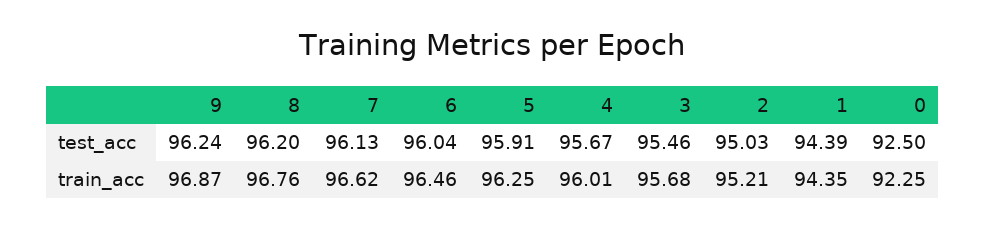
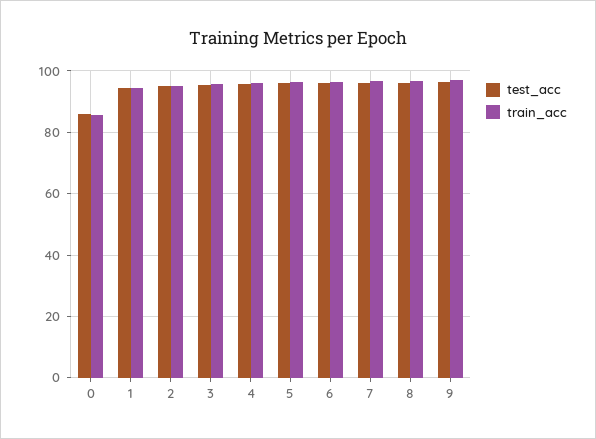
  {
    "test_acc": {
      "9": 96.24,
      "8": 96.2,
      "7": 96.13,
      "6": 96.04,
      "5": 95.91,
      "4": 95.67,
      "3": 95.46,
      "2": 95.03,
      "1": 94.39,
-     "0": 92.5
+     "0": 86
    },
    "train_acc": {
      "9": 96.87,
      "8": 96.76,
      "7": 96.62,
      "6": 96.46,
      "5": 96.25,
      "4": 96.01,
      "3": 95.68,
      "2": 95.21,
      "1": 94.35,
-     "0": 92.25
+     "0": 86
    }
  }

